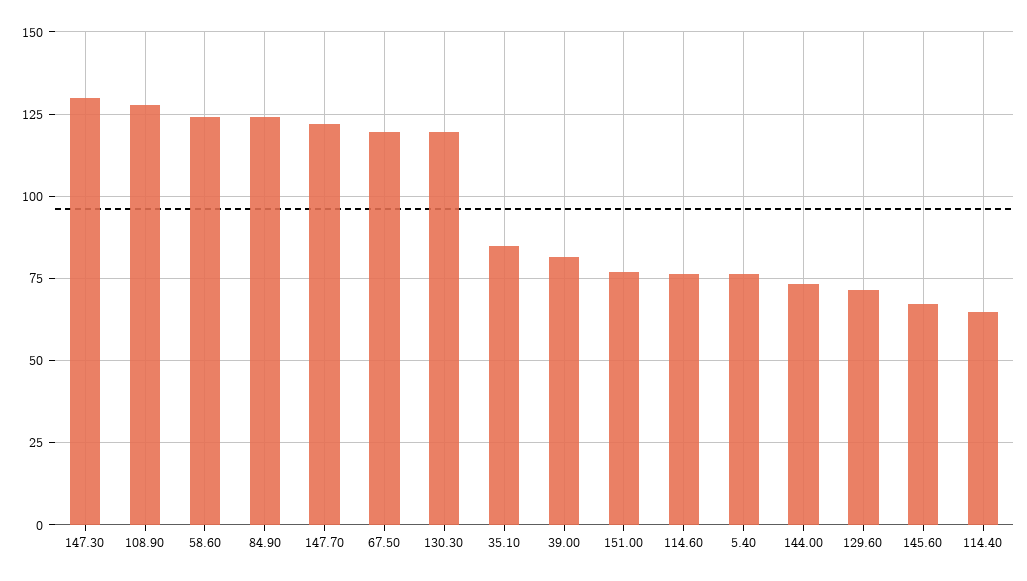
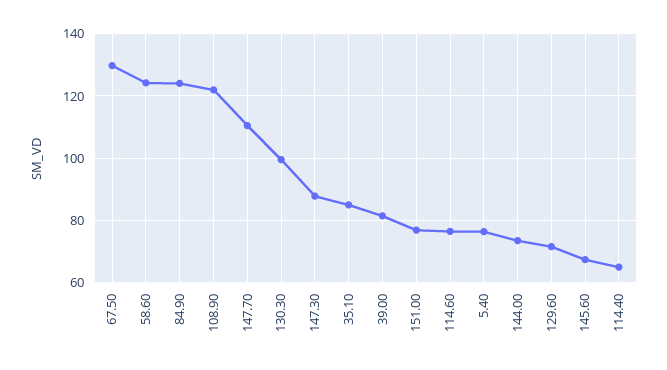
  {
-   "147.30": 130,
+   "147.30": 88,
-   "108.90": 127.5,
+   "108.90": 122,
    "58.60": 124,
    "84.90": 124,
-   "147.70": 122.5,
+   "147.70": 110,
-   "67.50": 120,
+   "67.50": 130,
-   "130.30": 120,
+   "130.30": 100,
    "35.10": 84,
    "39.00": 82,
    "151.00": 76,
    "114.60": 76,
    "5.40": 76,
    "144.00": 74,
    "129.60": 72,
    "145.60": 68,
    "114.40": 64
  }

